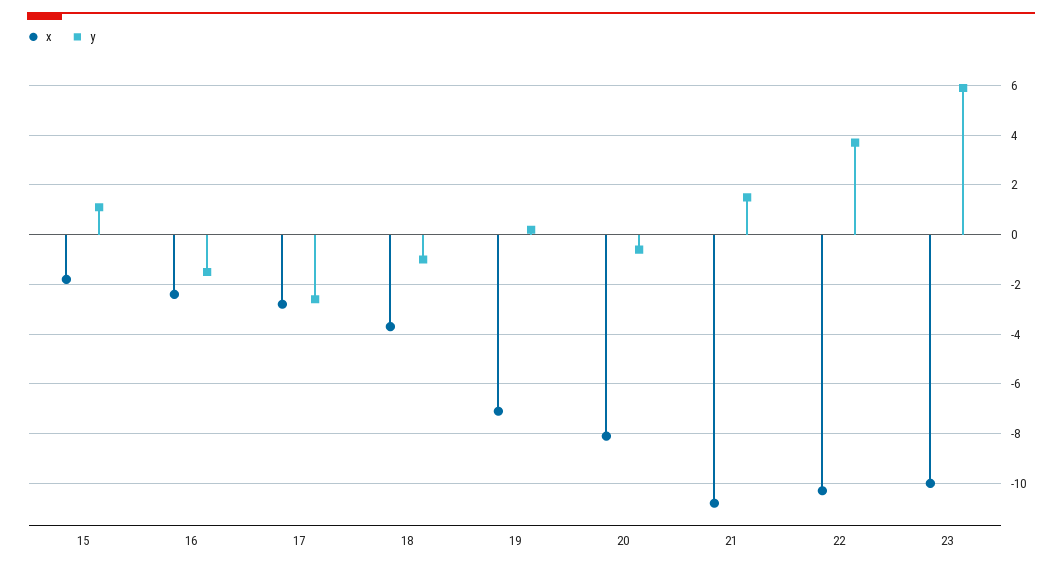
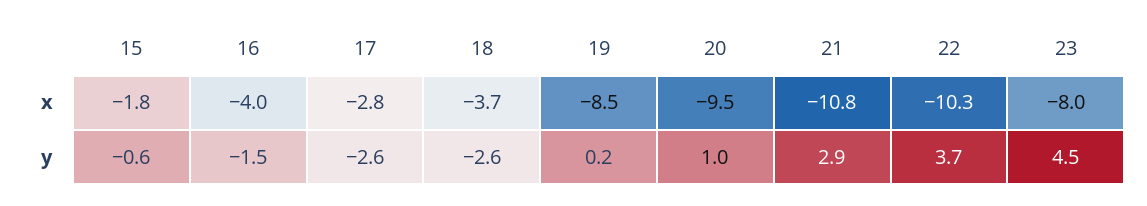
  {
    "x": {
      "15": -1.8,
-     "16": -2.5,
+     "16": -4,
      "17": -2.8,
      "18": -3.7,
-     "19": -7,
+     "19": -8.5,
-     "20": -8,
+     "20": -9.5,
      "21": -10.8,
      "22": -10.3,
-     "23": -10
+     "23": -8
    },
    "y": {
-     "15": 1,
+     "15": -0.6,
      "16": -1.5,
      "17": -2.6,
-     "18": -1,
+     "18": -2.6,
      "19": 0.2,
-     "20": -0.5,
+     "20": 1,
-     "21": 1.5,
+     "21": 2.9,
      "22": 3.7,
-     "23": 6
+     "23": 4.5
    }
  }

